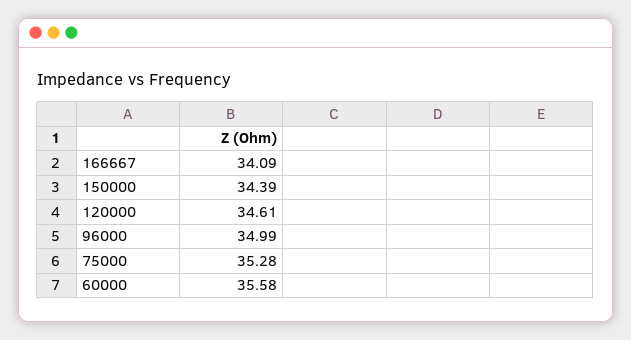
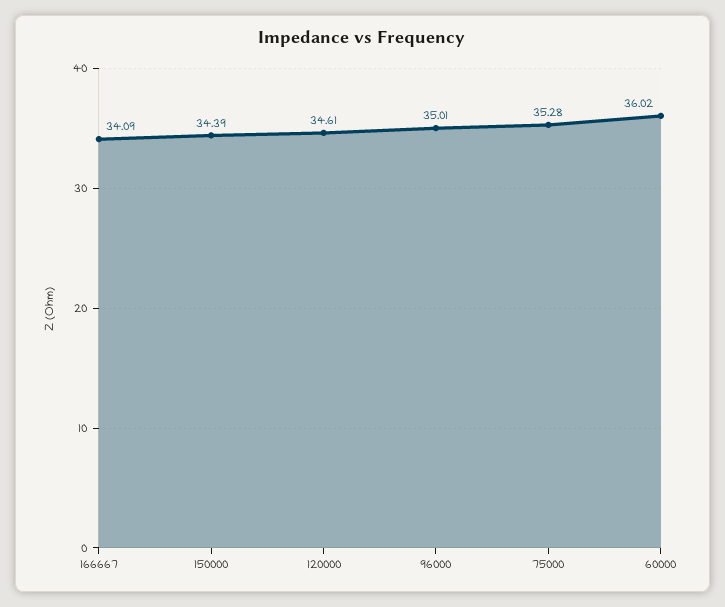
  {
    "166667": 34.09,
    "150000": 34.39,
    "120000": 34.61,
-   "96000": 34.99,
+   "96000": 35.01,
    "75000": 35.28,
-   "60000": 35.58
+   "60000": 36.02
  }

